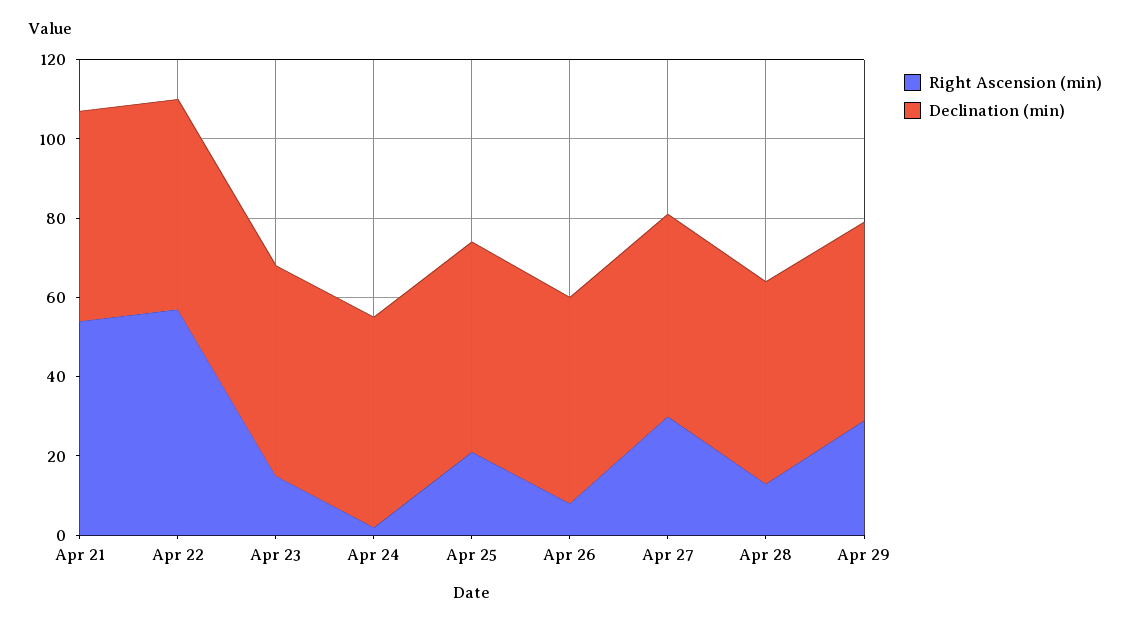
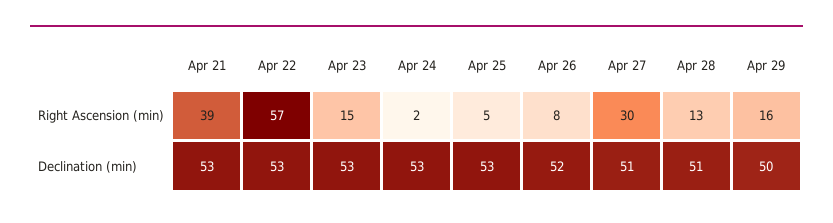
  {
    "Right Ascension (min)": {
-     "Apr 21": 55,
+     "Apr 21": 39,
      "Apr 22": 57,
      "Apr 23": 15,
      "Apr 24": 2,
-     "Apr 25": 20,
+     "Apr 25": 5,
      "Apr 26": 8,
      "Apr 27": 30,
      "Apr 28": 13,
-     "Apr 29": 30
+     "Apr 29": 16
    },
    "Declination (min)": {
      "Apr 21": 53,
      "Apr 22": 53,
      "Apr 23": 53,
      "Apr 24": 53,
      "Apr 25": 53,
      "Apr 26": 52,
      "Apr 27": 51,
      "Apr 28": 51,
      "Apr 29": 50
    }
  }

